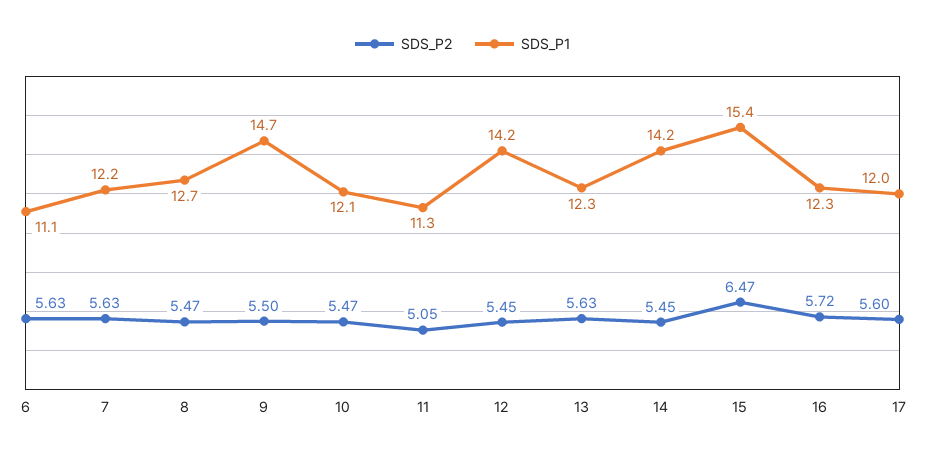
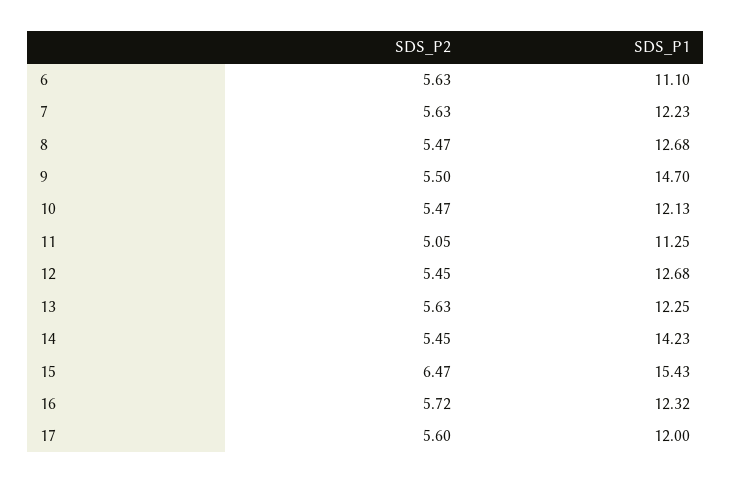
  {
    "SDS_P2": {
      "6": 5.63,
      "7": 5.63,
      "8": 5.47,
      "9": 5.5,
      "10": 5.47,
      "11": 5.05,
      "12": 5.45,
      "13": 5.63,
      "14": 5.45,
      "15": 6.47,
      "16": 5.72,
      "17": 5.6
    },
    "SDS_P1": {
      "6": 11.1,
      "7": 12.23,
      "8": 12.68,
      "9": 14.7,
      "10": 12.13,
      "11": 11.25,
-     "12": 14.2,
+     "12": 12.68,
      "13": 12.25,
      "14": 14.23,
      "15": 15.43,
      "16": 12.32,
      "17": 12
    }
  }

